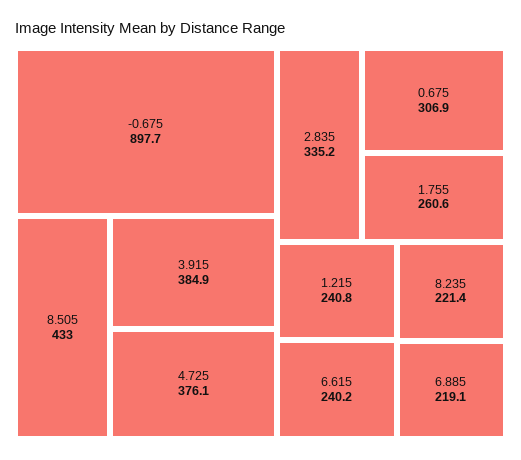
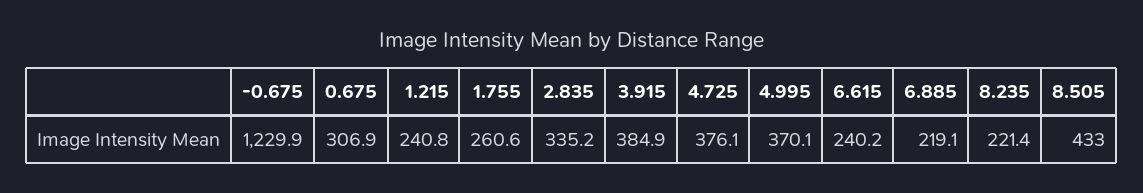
  {
-   "-0.675": 897.7,
+   "-0.675": 1229.9,
    "8.505": 433,
    "3.915": 384.9,
    "4.725": 376.1,
    "2.835": 335.2,
    "0.675": 306.9,
    "1.755": 260.6,
    "1.215": 240.8,
    "6.615": 240.2,
    "8.235": 221.4,
-   "6.885": 219.1
+   "6.885": 219.1,
+   "4.995": 370.1
  }

